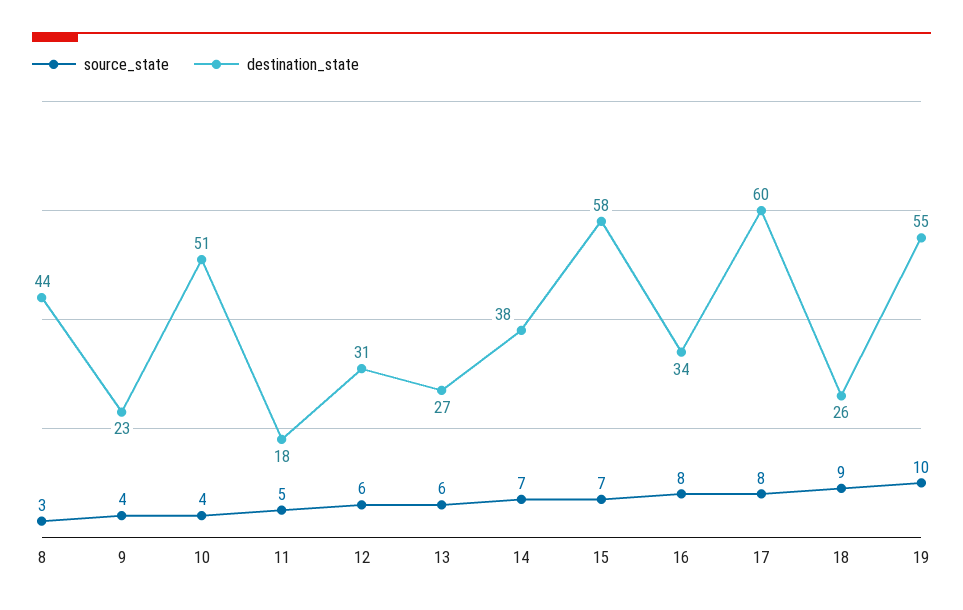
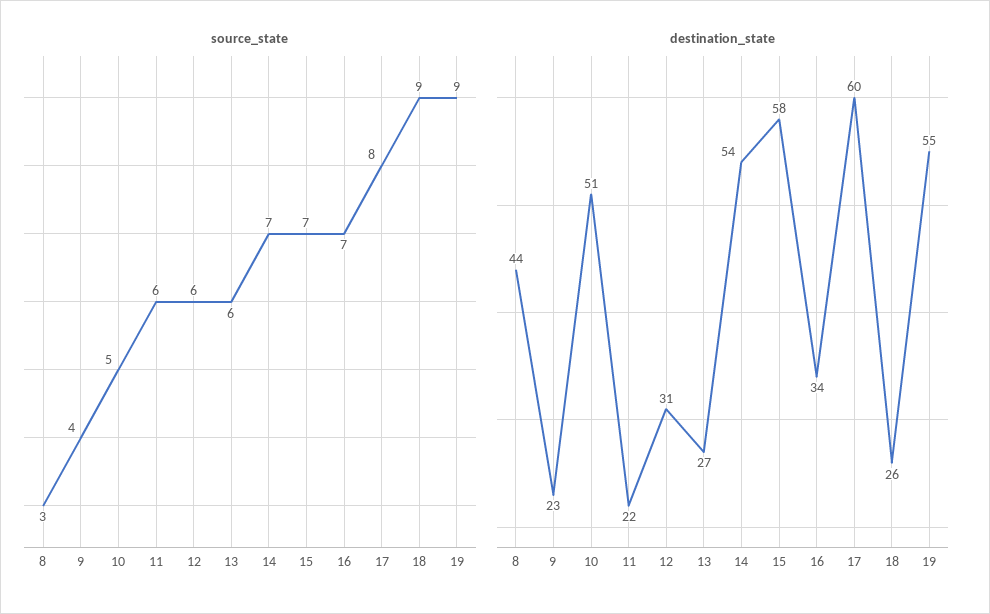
  {
    "source_state": {
      "8": 3,
      "9": 4,
-     "10": 4,
+     "10": 5,
-     "11": 5,
+     "11": 6,
      "12": 6,
      "13": 6,
      "14": 7,
      "15": 7,
-     "16": 8,
+     "16": 7,
      "17": 8,
      "18": 9,
-     "19": 10
+     "19": 9
    },
    "destination_state": {
      "8": 44,
      "9": 23,
      "10": 51,
-     "11": 18,
+     "11": 22,
      "12": 31,
      "13": 27,
-     "14": 38,
+     "14": 54,
      "15": 58,
      "16": 34,
      "17": 60,
      "18": 26,
      "19": 55
    }
  }

